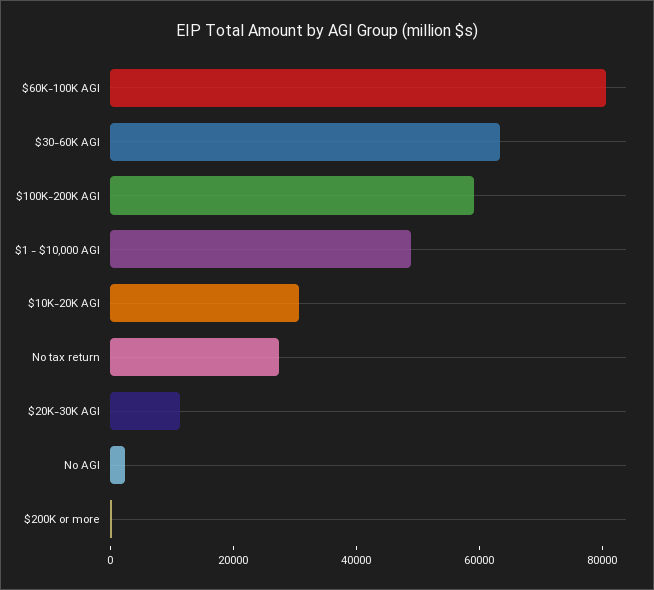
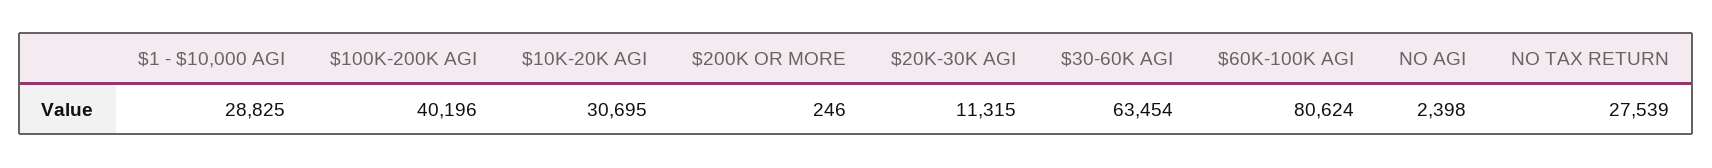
  {
    "$60K-100K AGI": 80624,
    "$30-60K AGI": 63454,
-   "$100K-200K AGI": 60000,
+   "$100K-200K AGI": 40196,
-   "$1 - $10,000 AGI": 50000,
+   "$1 - $10,000 AGI": 28825,
    "$10K-20K AGI": 30695,
    "No tax return": 27539,
    "$20K-30K AGI": 11315,
    "No AGI": 2398,
    "$200K or more": 246
  }

